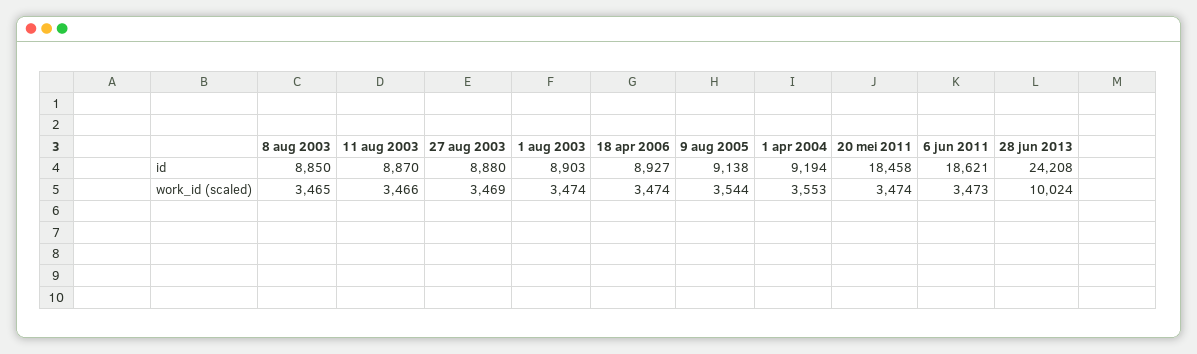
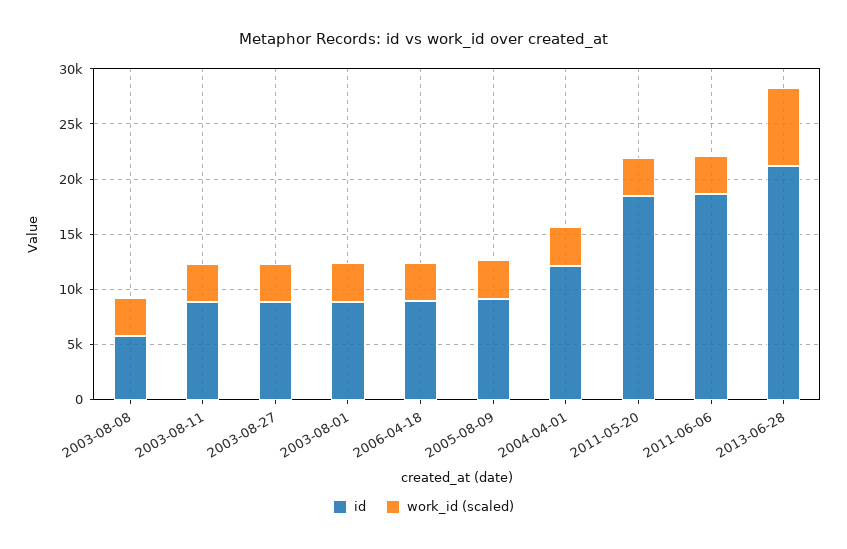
  {
    "id": {
-     "8 aug 2003": 8850,
+     "8 aug 2003": 6000,
      "11 aug 2003": 8870,
      "27 aug 2003": 8880,
      "1 aug 2003": 8903,
      "18 apr 2006": 8927,
      "9 aug 2005": 9138,
-     "1 apr 2004": 9194,
+     "1 apr 2004": 12000,
      "20 mei 2011": 18458,
      "6 jun 2011": 18621,
-     "28 jun 2013": 24208
+     "28 jun 2013": 21000
    },
    "work_id (scaled)": {
      "8 aug 2003": 3465,
      "11 aug 2003": 3466,
      "27 aug 2003": 3469,
      "1 aug 2003": 3474,
      "18 apr 2006": 3474,
      "9 aug 2005": 3544,
      "1 apr 2004": 3553,
      "20 mei 2011": 3474,
      "6 jun 2011": 3473,
-     "28 jun 2013": 10024
+     "28 jun 2013": 7000
    }
  }

